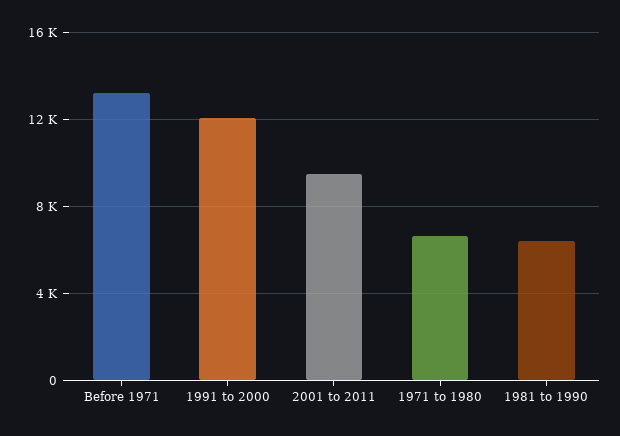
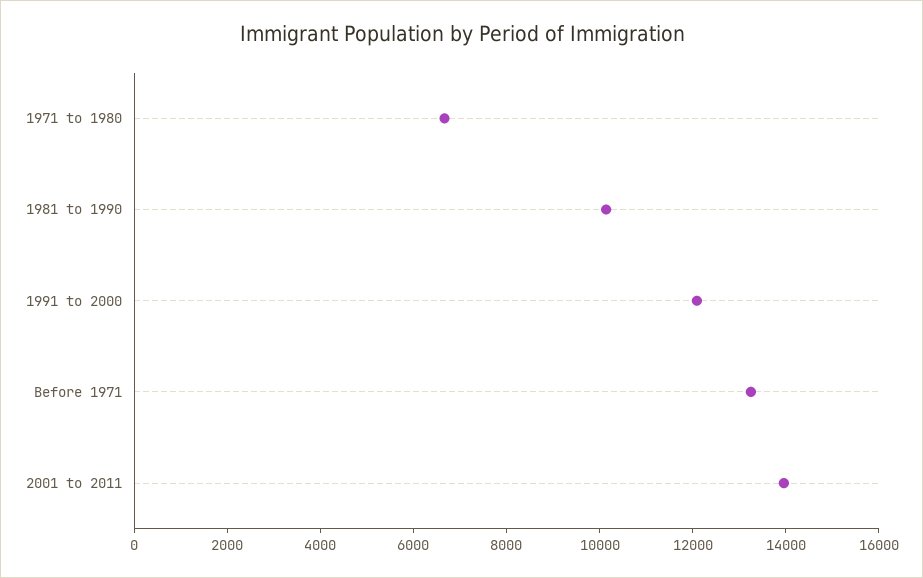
  {
    "Before 1971": 13500,
    "1991 to 2000": 12000,
-   "2001 to 2011": 9500,
+   "2001 to 2011": 14000,
    "1971 to 1980": 6500,
-   "1981 to 1990": 6500
+   "1981 to 1990": 10000
  }

